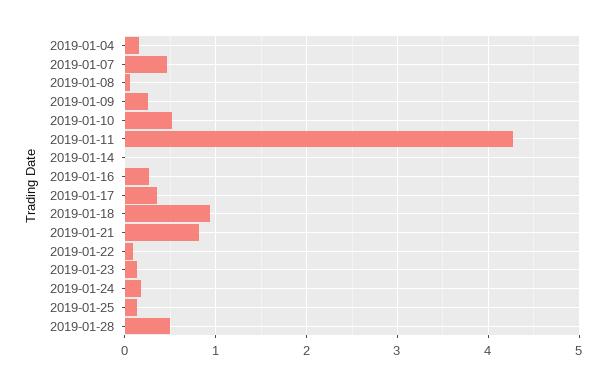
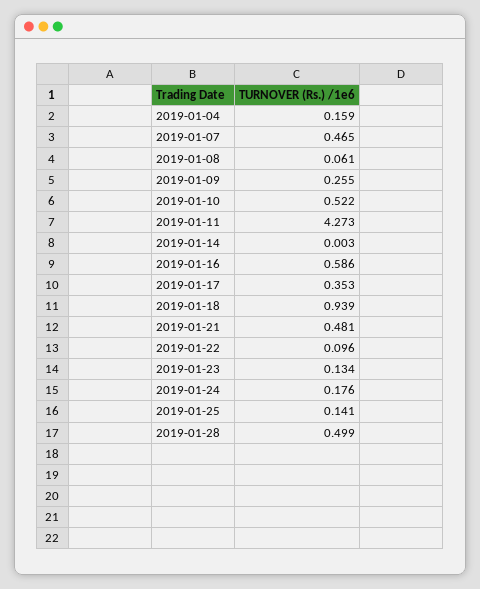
  {
    "2019-01-04": 0.159,
    "2019-01-07": 0.465,
    "2019-01-08": 0.061,
    "2019-01-09": 0.255,
    "2019-01-10": 0.522,
    "2019-01-11": 4.273,
    "2019-01-14": 0.003,
-   "2019-01-16": 0.3,
+   "2019-01-16": 0.586,
    "2019-01-17": 0.353,
    "2019-01-18": 0.939,
-   "2019-01-21": 0.8,
+   "2019-01-21": 0.481,
    "2019-01-22": 0.096,
    "2019-01-23": 0.134,
    "2019-01-24": 0.176,
    "2019-01-25": 0.141,
    "2019-01-28": 0.499
  }

